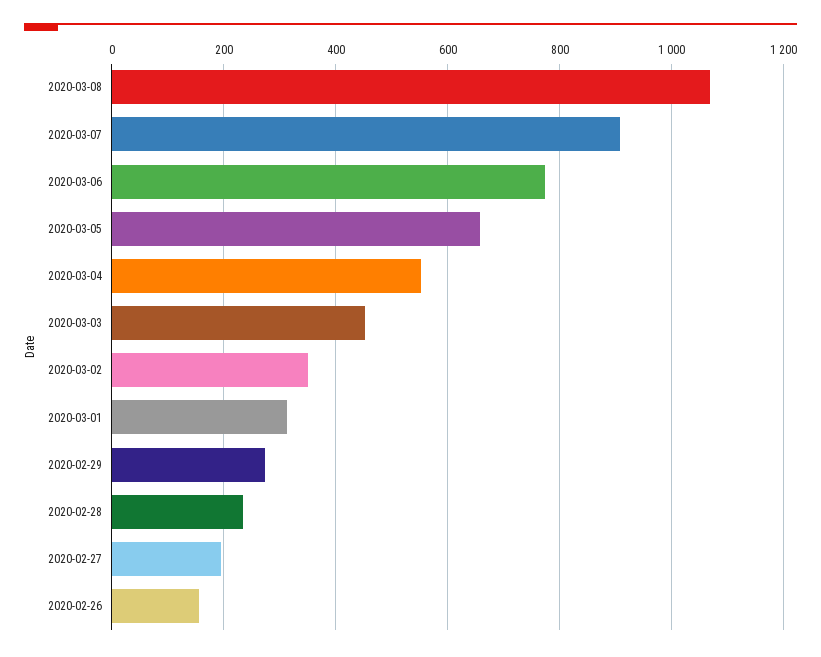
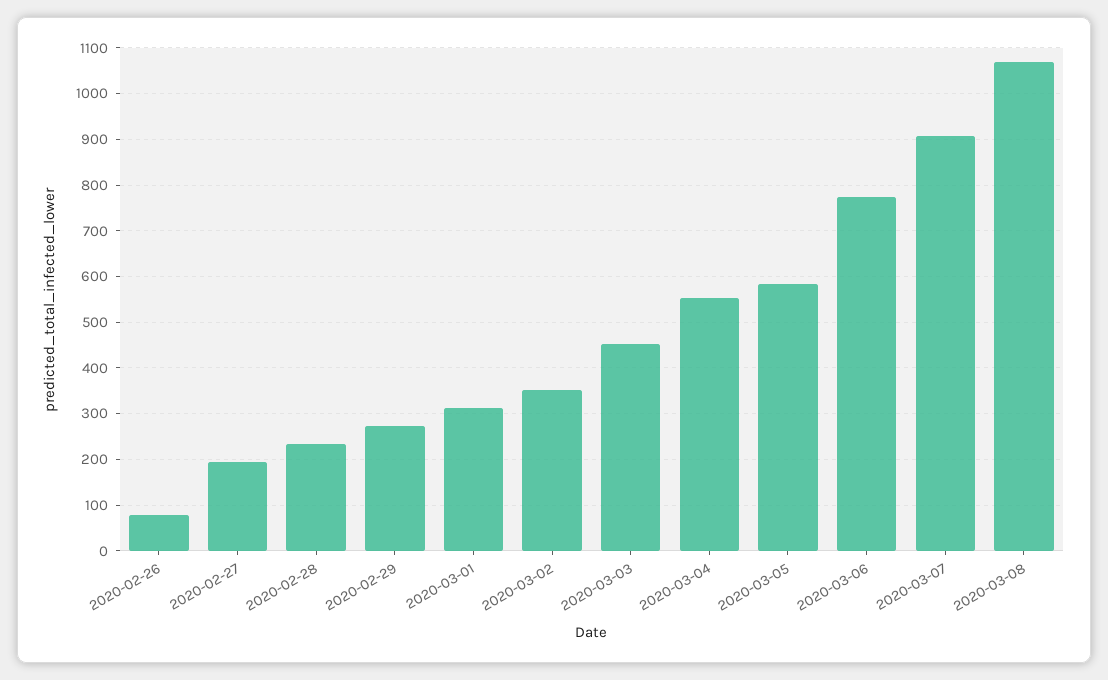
  {
    "2020-03-08": 1060,
    "2020-03-07": 900,
    "2020-03-06": 780,
-   "2020-03-05": 660,
+   "2020-03-05": 580,
    "2020-03-04": 560,
    "2020-03-03": 460,
    "2020-03-02": 360,
    "2020-03-01": 320,
    "2020-02-29": 280,
    "2020-02-28": 240,
    "2020-02-27": 200,
-   "2020-02-26": 160
+   "2020-02-26": 80
  }

